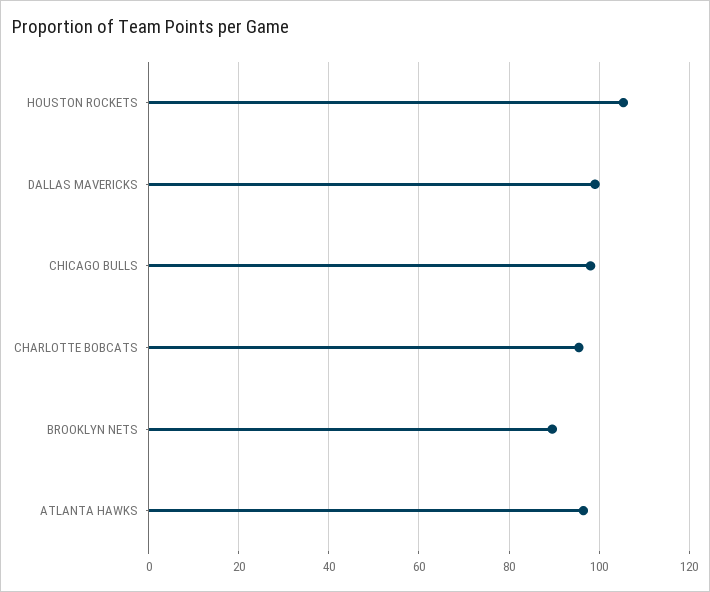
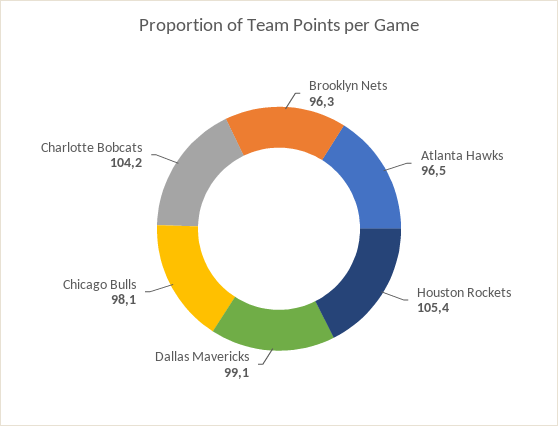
  {
    "HOUSTON ROCKETS": 105.4,
    "DALLAS MAVERICKS": 99.1,
    "CHICAGO BULLS": 98.1,
-   "CHARLOTTE BOBCATS": 96,
+   "CHARLOTTE BOBCATS": 104.2,
-   "BROOKLYN NETS": 90,
+   "BROOKLYN NETS": 96.3,
    "ATLANTA HAWKS": 96.5
  }

